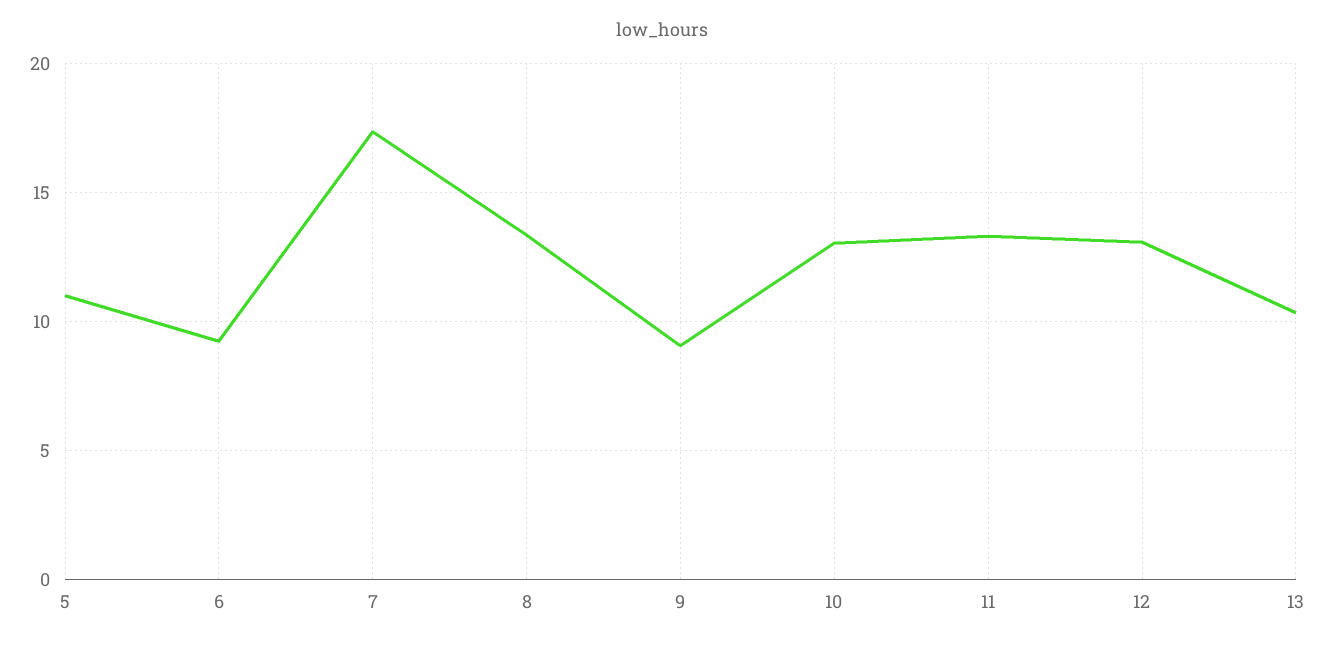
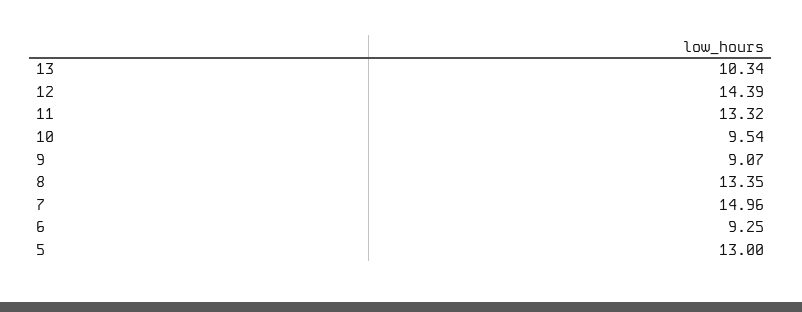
  {
-   "5": 11,
+   "5": 13,
    "6": 9.25,
-   "7": 17.5,
+   "7": 14.96,
    "8": 13.35,
    "9": 9.07,
-   "10": 13,
+   "10": 9.54,
    "11": 13.32,
-   "12": 13,
+   "12": 14.39,
    "13": 10.34
  }

